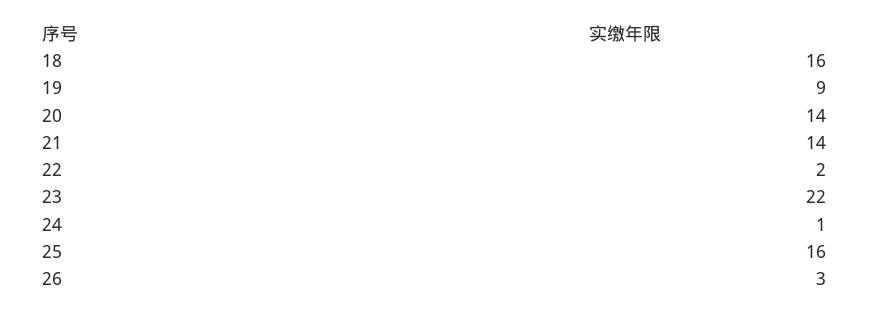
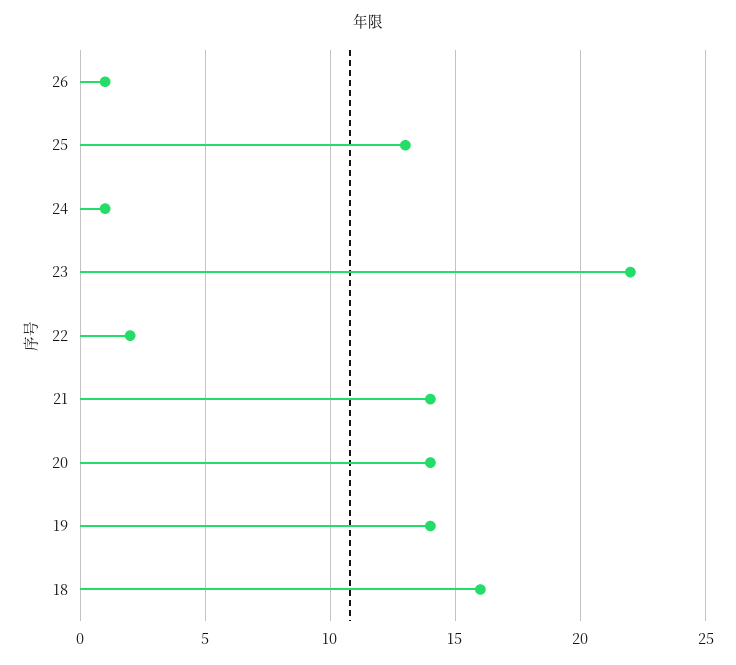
  {
    "18": 16,
-   "19": 9,
+   "19": 14,
    "20": 14,
    "21": 14,
    "22": 2,
    "23": 22,
    "24": 1,
-   "25": 16,
+   "25": 13,
-   "26": 3
+   "26": 1
  }

